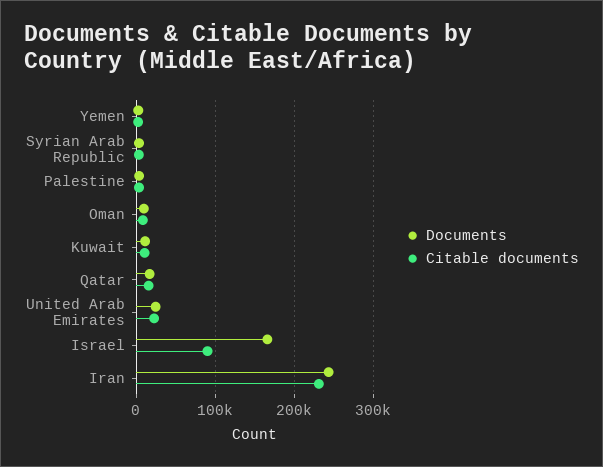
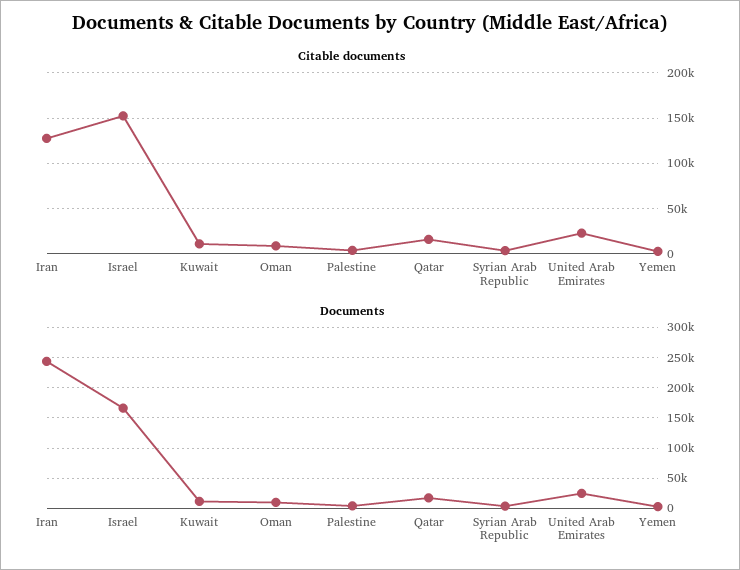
  {
    "Documents": {
      "Yemen": 0,
      "Syrian Arab Republic": 0,
      "Palestine": 0,
      "Oman": 10000,
      "Kuwait": 10000,
      "Qatar": 20000,
      "United Arab Emirates": 20000,
      "Israel": 170000,
      "Iran": 240000
    },
    "Citable documents": {
      "Yemen": 0,
      "Syrian Arab Republic": 0,
      "Palestine": 0,
      "Oman": 10000,
      "Kuwait": 10000,
      "Qatar": 20000,
      "United Arab Emirates": 20000,
-     "Israel": 90000,
+     "Israel": 150000,
-     "Iran": 230000
+     "Iran": 130000
    }
  }

